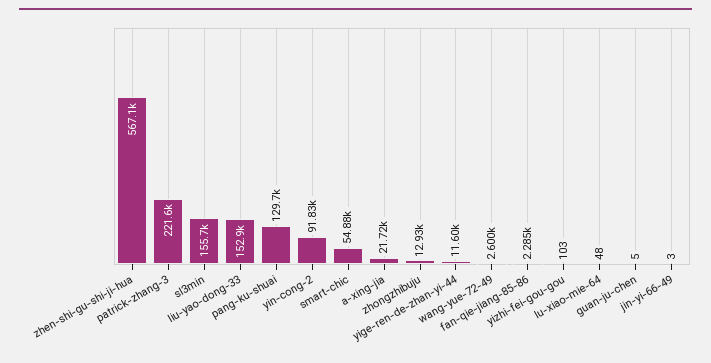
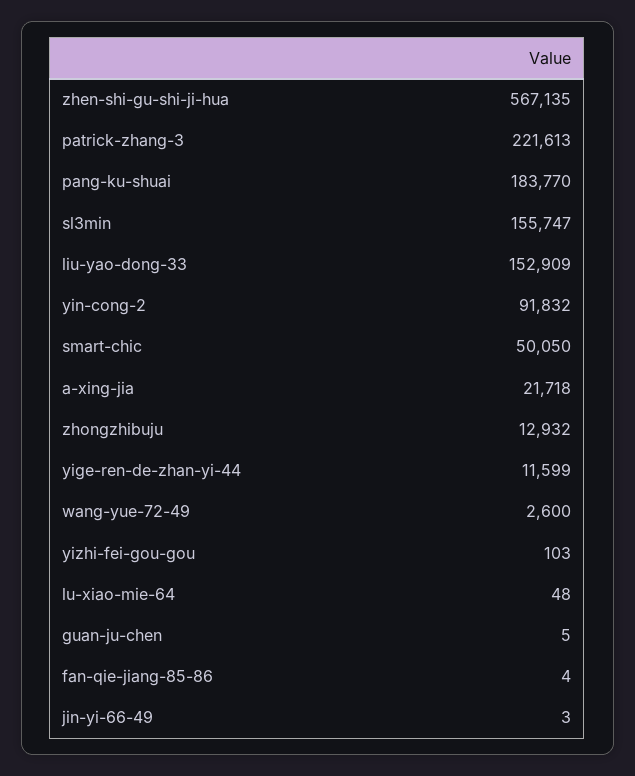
  {
    "zhen-shi-gu-shi-ji-hua": 567135,
    "patrick-zhang-3": 221613,
    "sl3min": 155747,
    "liu-yao-dong-33": 152909,
-   "pang-ku-shuai": 129700,
+   "pang-ku-shuai": 183770,
    "yin-cong-2": 91832,
-   "smart-chic": 54880,
+   "smart-chic": 50050,
    "a-xing-jia": 21718,
    "zhongzhibuju": 12932,
    "yige-ren-de-zhan-yi-44": 11599,
    "wang-yue-72-49": 2600,
-   "fan-qie-jiang-85-86": 2285,
+   "fan-qie-jiang-85-86": 4,
    "yizhi-fei-gou-gou": 103,
    "lu-xiao-mie-64": 48,
    "guan-ju-chen": 5,
    "jin-yi-66-49": 3
  }

